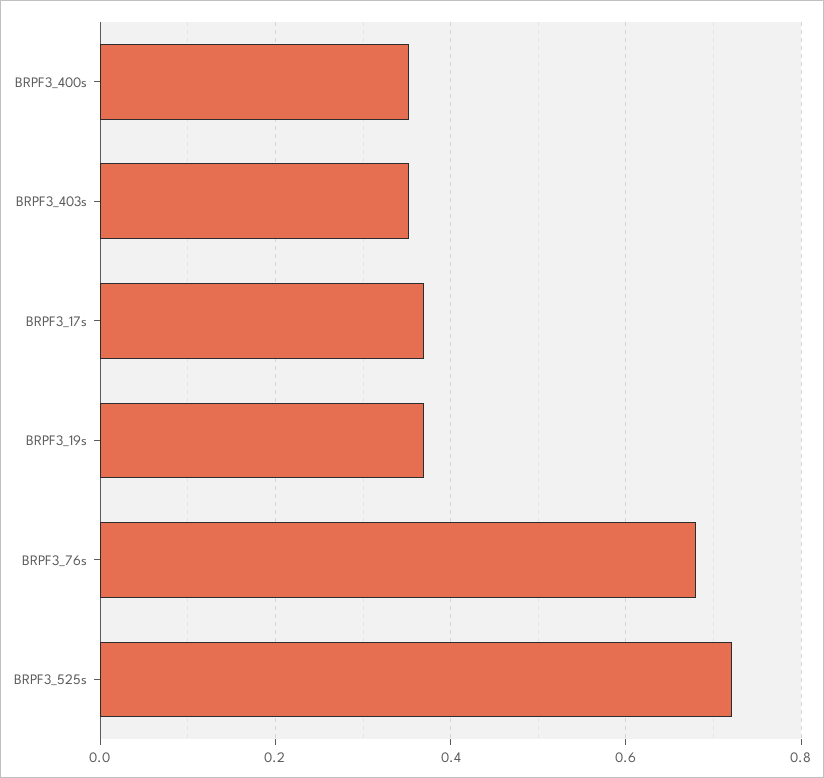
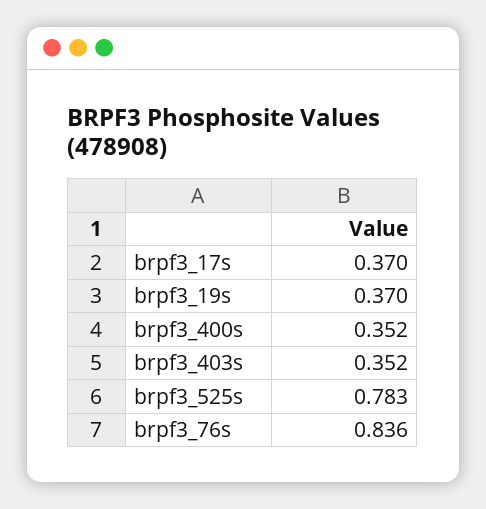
  {
    "BRPF3_400s": 0.352,
    "BRPF3_403s": 0.352,
    "BRPF3_17s": 0.37,
    "BRPF3_19s": 0.37,
-   "BRPF3_76s": 0.68,
+   "BRPF3_76s": 0.836,
-   "BRPF3_525s": 0.72
+   "BRPF3_525s": 0.783
  }

